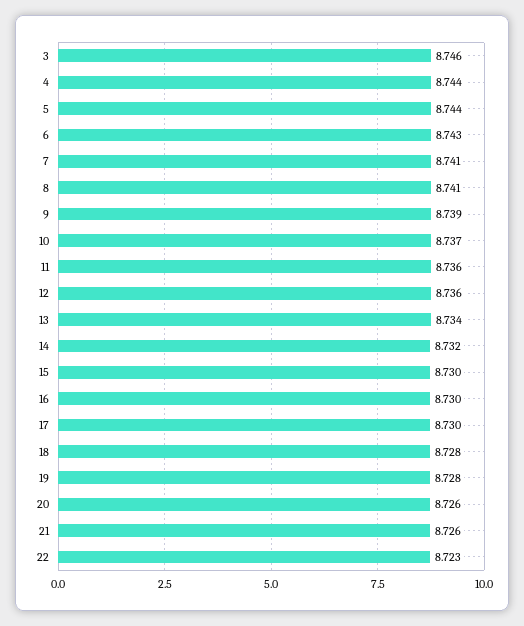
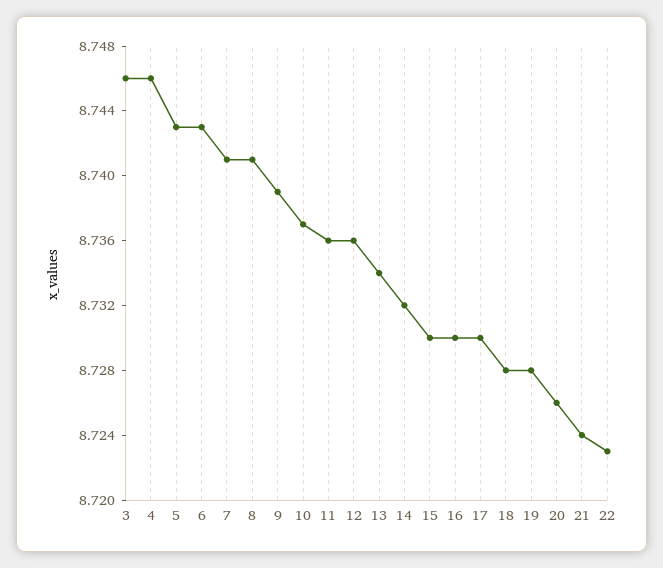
  {
    "3": 8.746,
-   "4": 8.744,
+   "4": 8.746,
-   "5": 8.744,
+   "5": 8.743,
    "6": 8.743,
    "7": 8.741,
    "8": 8.741,
    "9": 8.739,
    "10": 8.737,
    "11": 8.736,
    "12": 8.736,
    "13": 8.734,
    "14": 8.732,
    "15": 8.73,
    "16": 8.73,
    "17": 8.73,
    "18": 8.728,
    "19": 8.728,
    "20": 8.726,
-   "21": 8.726,
+   "21": 8.724,
    "22": 8.723
  }

